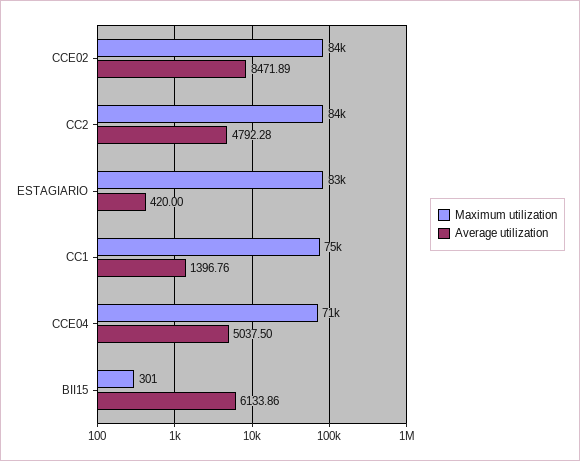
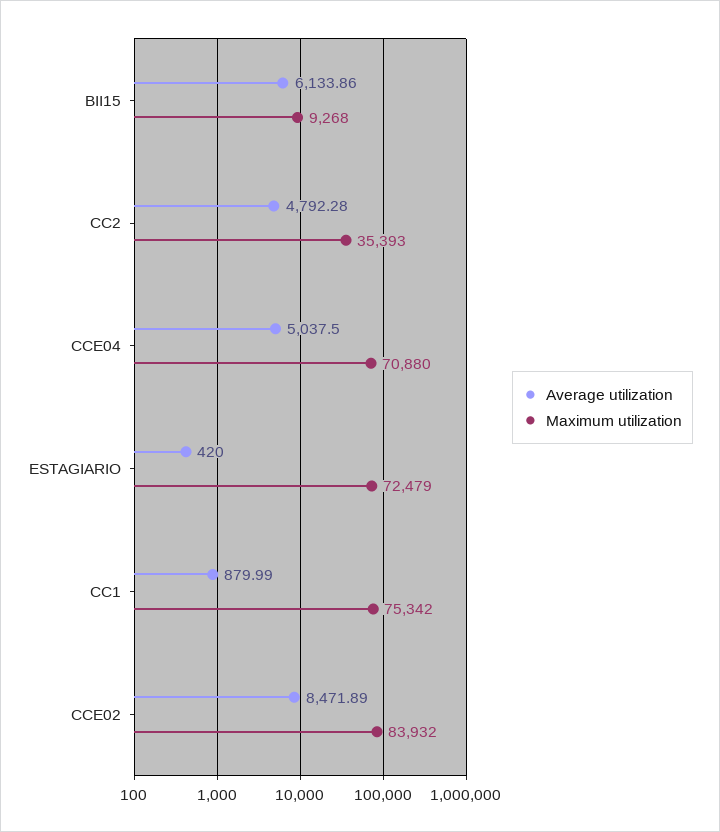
  {
    "Maximum utilization": {
      "CCE02": 83932,
-     "CC2": 84000,
+     "CC2": 35393,
-     "ESTAGIARIO": 83000,
+     "ESTAGIARIO": 72479,
      "CC1": 75342,
      "CCE04": 70880,
-     "BII15": 301
+     "BII15": 9268
    },
    "Average utilization": {
      "CCE02": 8471.89,
      "CC2": 4792.28,
      "ESTAGIARIO": 420,
-     "CC1": 1396.76,
+     "CC1": 879.99,
      "CCE04": 5037.5,
      "BII15": 6133.86
    }
  }

